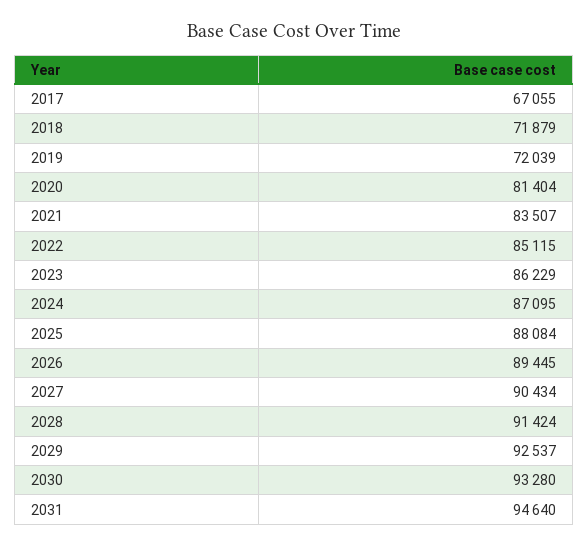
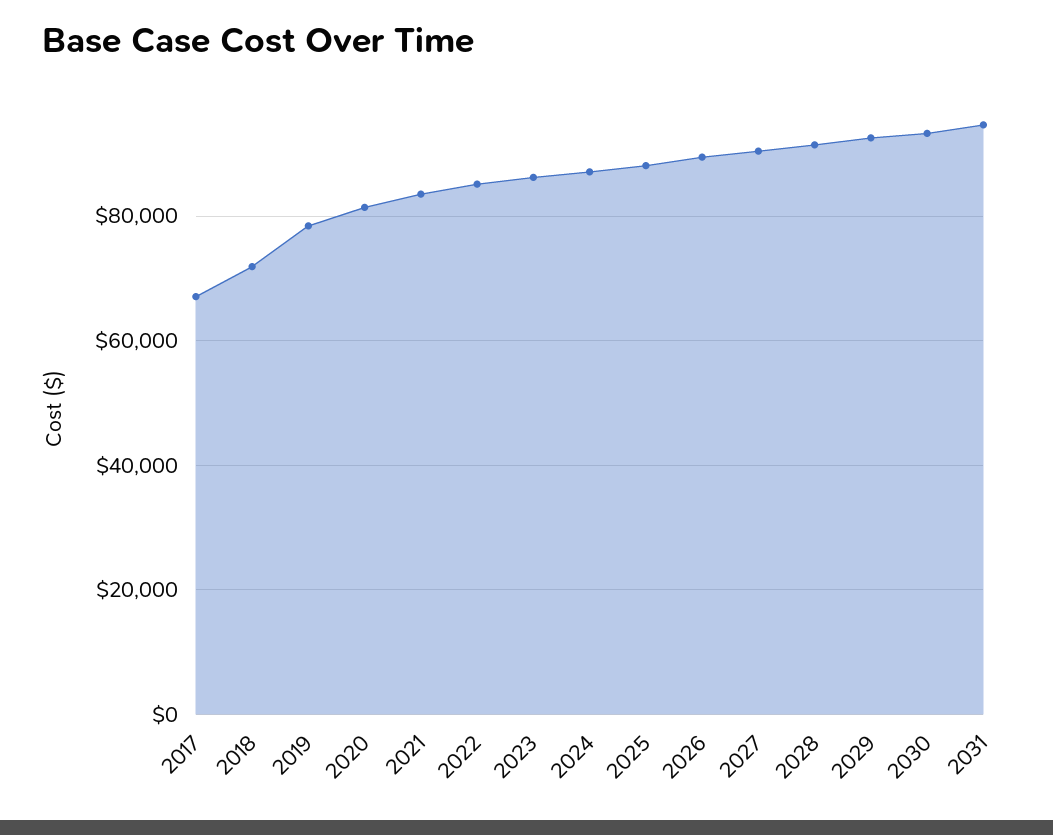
  {
    "2017": 67055,
    "2018": 71879,
-   "2019": 72039,
+   "2019": 78000,
    "2020": 81404,
    "2021": 83507,
    "2022": 85115,
    "2023": 86229,
    "2024": 87095,
    "2025": 88084,
    "2026": 89445,
    "2027": 90434,
    "2028": 91424,
    "2029": 92537,
    "2030": 93280,
    "2031": 94640
  }

